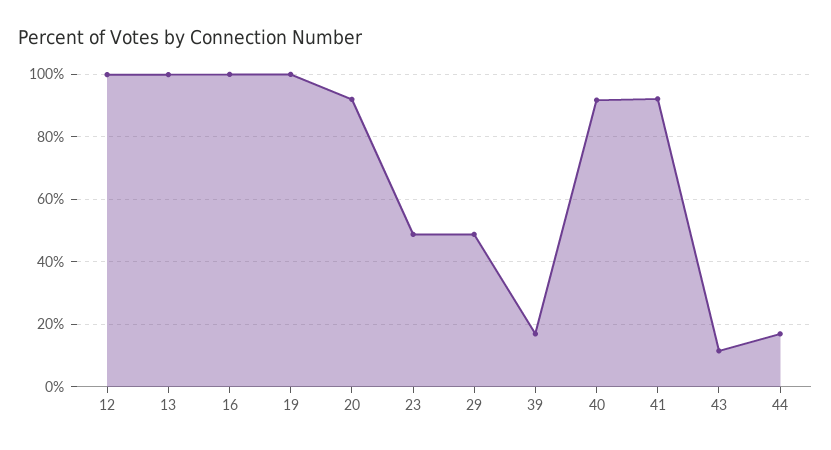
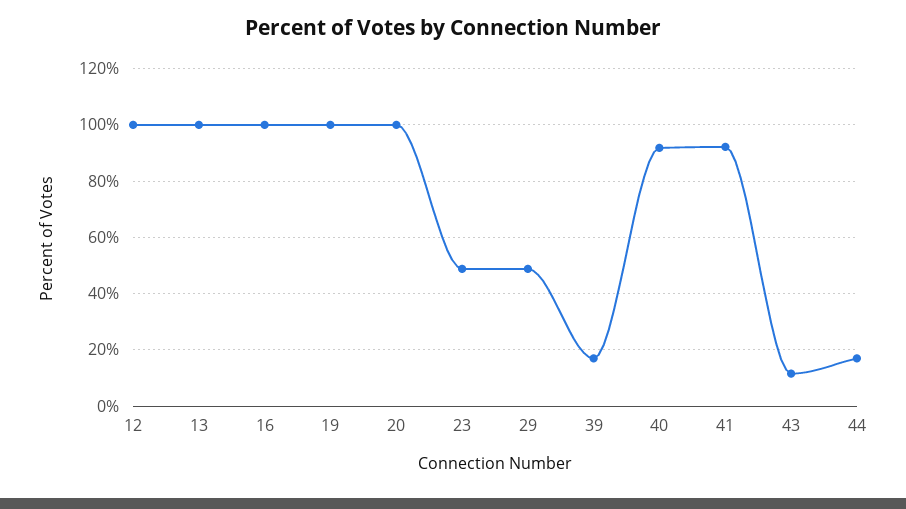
  {
    "12": 100,
    "13": 100,
    "16": 100,
    "19": 100,
-   "20": 92,
+   "20": 100,
    "23": 48,
    "29": 48,
    "39": 16,
    "40": 92,
    "41": 92,
    "43": 12,
    "44": 16
  }

